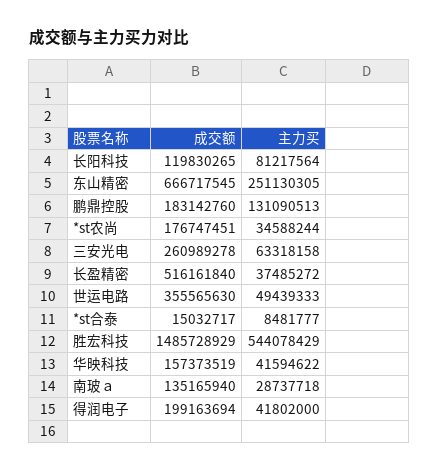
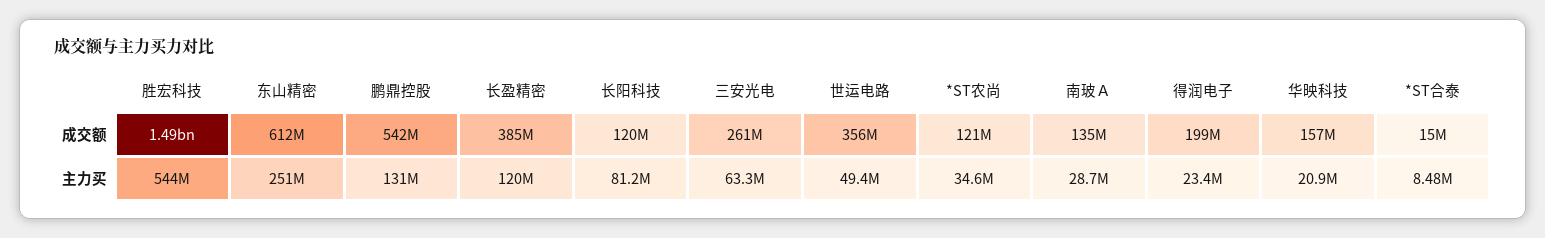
  {
    "成交额": {
      "长阳科技": 119830265,
-     "东山精密": 666717545,
+     "东山精密": 612000000,
-     "鹏鼎控股": 183142760,
+     "鹏鼎控股": 542000000,
-     "*st农尚": 176747451,
+     "*st农尚": 121000000,
      "三安光电": 260989278,
-     "长盈精密": 516161840,
+     "长盈精密": 385000000,
      "世运电路": 355565630,
      "*st合泰": 15032717,
      "胜宏科技": 1485728929,
      "华映科技": 157373519,
      "南玻ａ": 135165940,
      "得润电子": 199163694
    },
    "主力买": {
      "长阳科技": 81217564,
      "东山精密": 251130305,
      "鹏鼎控股": 131090513,
      "*st农尚": 34588244,
      "三安光电": 63318158,
-     "长盈精密": 37485272,
+     "长盈精密": 120000000,
      "世运电路": 49439333,
      "*st合泰": 8481777,
      "胜宏科技": 544078429,
-     "华映科技": 41594622,
+     "华映科技": 20900000,
      "南玻ａ": 28737718,
-     "得润电子": 41802000
+     "得润电子": 23400000
    }
  }

